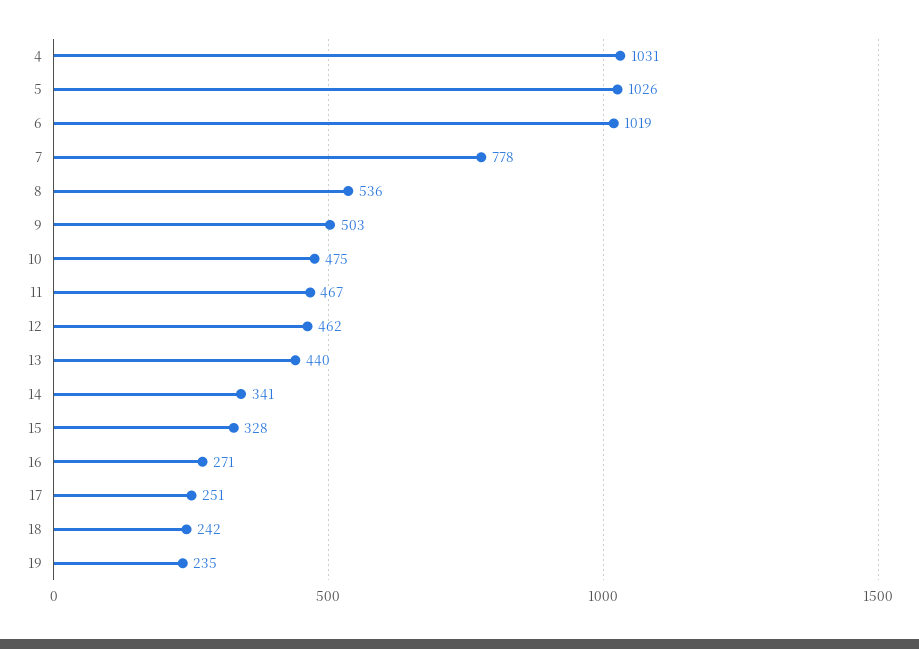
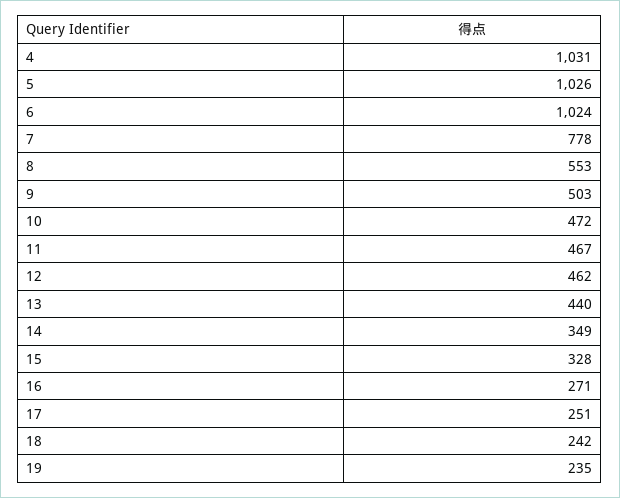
  {
    "4": 1031,
    "5": 1026,
-   "6": 1019,
+   "6": 1024,
    "7": 778,
-   "8": 536,
+   "8": 553,
    "9": 503,
-   "10": 475,
+   "10": 472,
    "11": 467,
    "12": 462,
    "13": 440,
-   "14": 341,
+   "14": 349,
    "15": 328,
    "16": 271,
    "17": 251,
    "18": 242,
    "19": 235
  }

